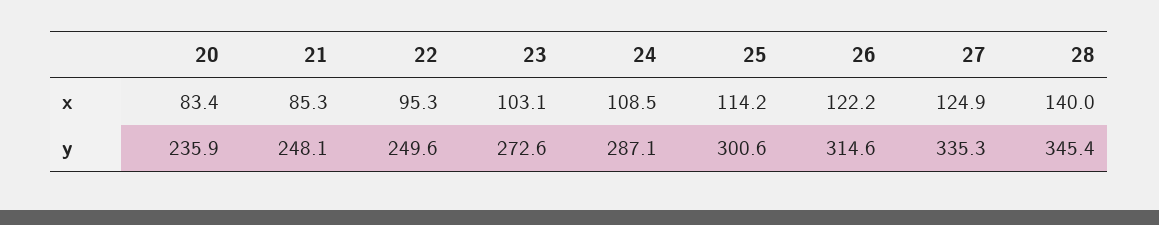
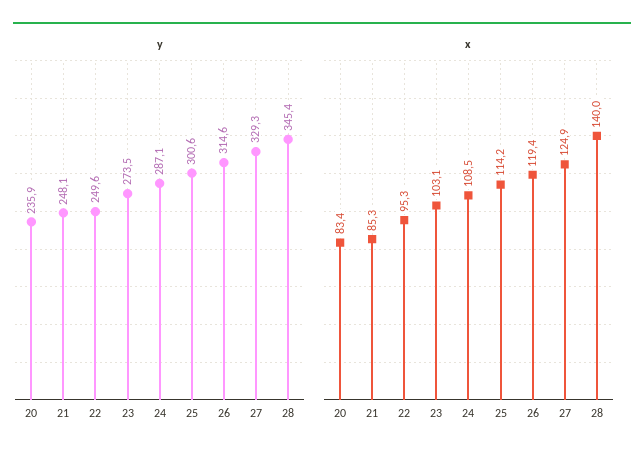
  {
    "x": {
      "20": 83.4,
      "21": 85.3,
      "22": 95.3,
      "23": 103.1,
      "24": 108.5,
      "25": 114.2,
-     "26": 122.2,
+     "26": 119.4,
      "27": 124.9,
      "28": 140
    },
    "y": {
      "20": 235.9,
      "21": 248.1,
      "22": 249.6,
-     "23": 272.6,
+     "23": 273.5,
      "24": 287.1,
      "25": 300.6,
      "26": 314.6,
-     "27": 335.3,
+     "27": 329.3,
      "28": 345.4
    }
  }

